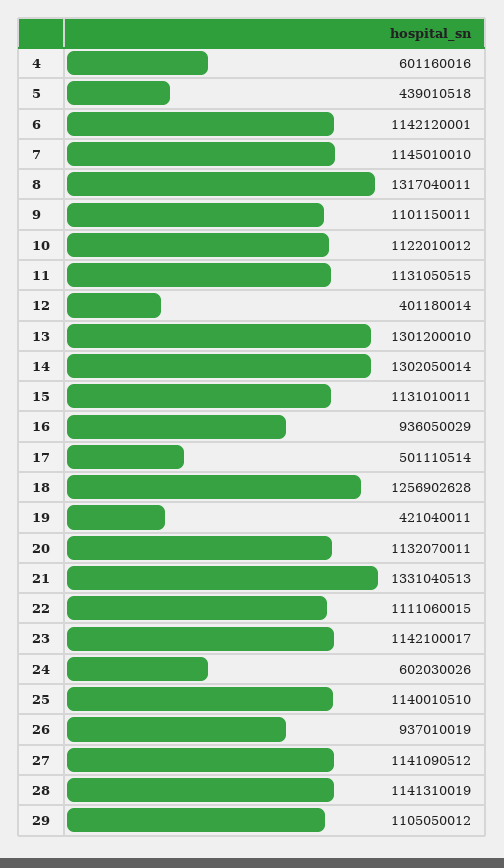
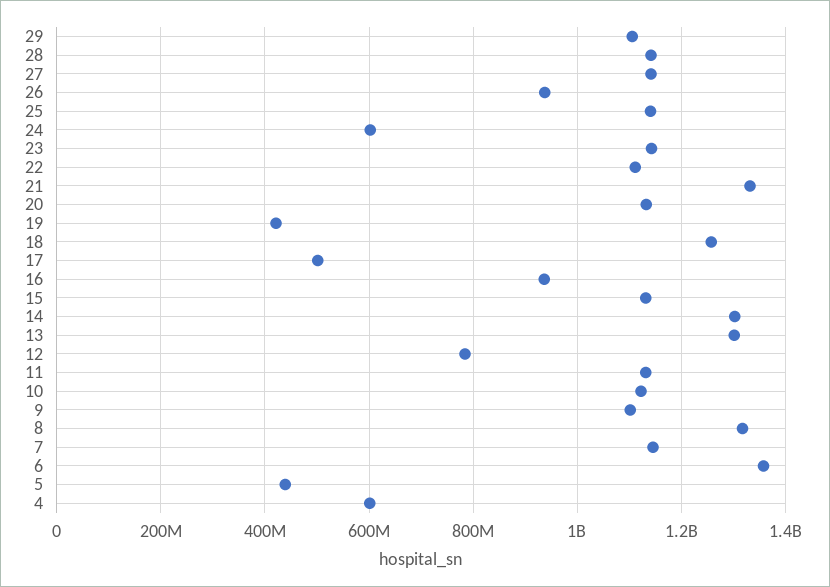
  {
    "4": 601160016,
    "5": 439010518,
-   "6": 1142120001,
+   "6": 1360000000,
    "7": 1145010010,
    "8": 1317040011,
    "9": 1101150011,
    "10": 1122010012,
    "11": 1131050515,
-   "12": 401180014,
+   "12": 780000000,
    "13": 1301200010,
    "14": 1302050014,
    "15": 1131010011,
    "16": 936050029,
    "17": 501110514,
    "18": 1256902628,
    "19": 421040011,
    "20": 1132070011,
    "21": 1331040513,
    "22": 1111060015,
    "23": 1142100017,
    "24": 602030026,
    "25": 1140010510,
    "26": 937010019,
    "27": 1141090512,
    "28": 1141310019,
    "29": 1105050012
  }

